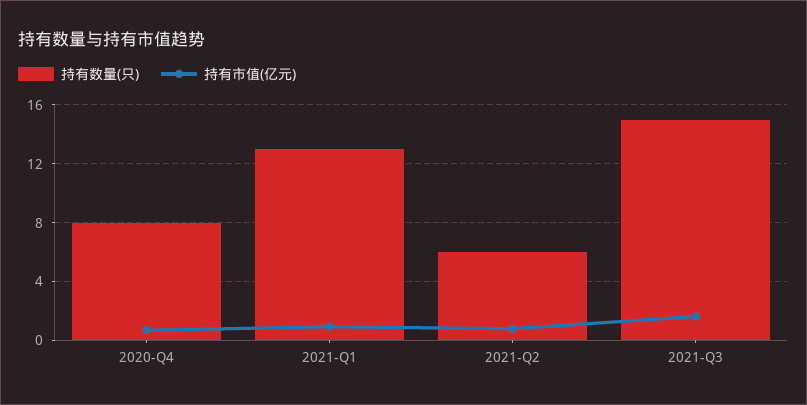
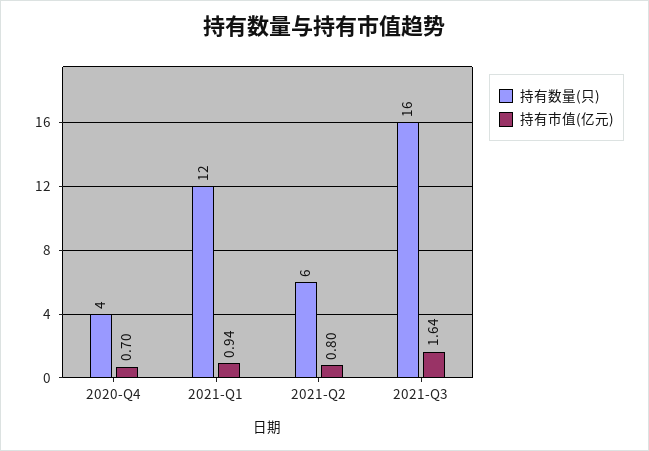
  {
    "持有数量(只)": {
-     "2020-Q4": 8,
+     "2020-Q4": 4,
-     "2021-Q1": 13,
+     "2021-Q1": 12,
      "2021-Q2": 6,
-     "2021-Q3": 15
+     "2021-Q3": 16
    },
    "持有市值(亿元)": {
      "2020-Q4": 0.7,
      "2021-Q1": 0.94,
      "2021-Q2": 0.8,
      "2021-Q3": 1.64
    }
  }

